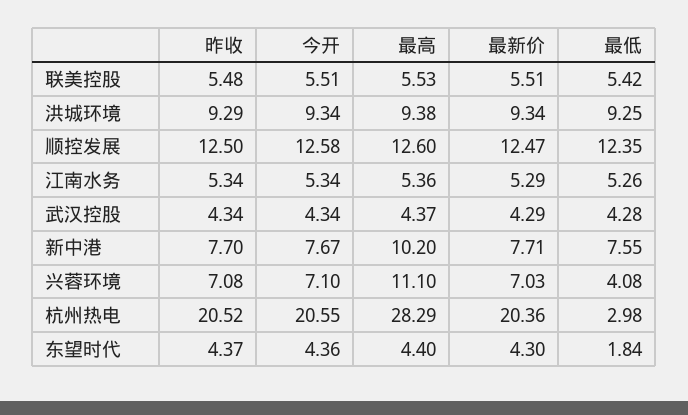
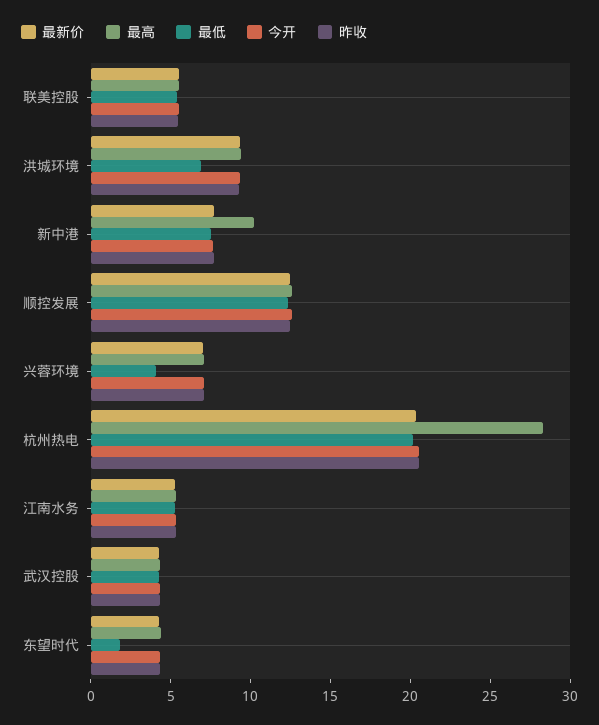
  {
    "昨收": {
      "联美控股": 5.48,
      "洪城环境": 9.29,
      "顺控发展": 12.5,
      "江南水务": 5.34,
      "武汉控股": 4.34,
      "新中港": 7.7,
      "兴蓉环境": 7.08,
      "杭州热电": 20.52,
      "东望时代": 4.37
    },
    "今开": {
      "联美控股": 5.51,
      "洪城环境": 9.34,
      "顺控发展": 12.58,
      "江南水务": 5.34,
      "武汉控股": 4.34,
      "新中港": 7.67,
      "兴蓉环境": 7.1,
      "杭州热电": 20.55,
      "东望时代": 4.36
    },
    "最高": {
      "联美控股": 5.53,
      "洪城环境": 9.38,
      "顺控发展": 12.6,
      "江南水务": 5.36,
      "武汉控股": 4.37,
      "新中港": 10.2,
-     "兴蓉环境": 11.1,
+     "兴蓉环境": 7,
      "杭州热电": 28.29,
      "东望时代": 4.4
    },
    "最新价": {
      "联美控股": 5.51,
      "洪城环境": 9.34,
      "顺控发展": 12.47,
      "江南水务": 5.29,
      "武汉控股": 4.29,
      "新中港": 7.71,
      "兴蓉环境": 7.03,
      "杭州热电": 20.36,
      "东望时代": 4.3
    },
    "最低": {
      "联美控股": 5.42,
-     "洪城环境": 9.25,
+     "洪城环境": 7,
      "顺控发展": 12.35,
      "江南水务": 5.26,
      "武汉控股": 4.28,
      "新中港": 7.55,
      "兴蓉环境": 4.08,
-     "杭州热电": 2.98,
+     "杭州热电": 20,
      "东望时代": 1.84
    }
  }

